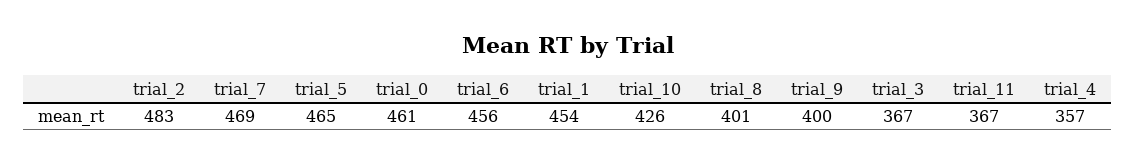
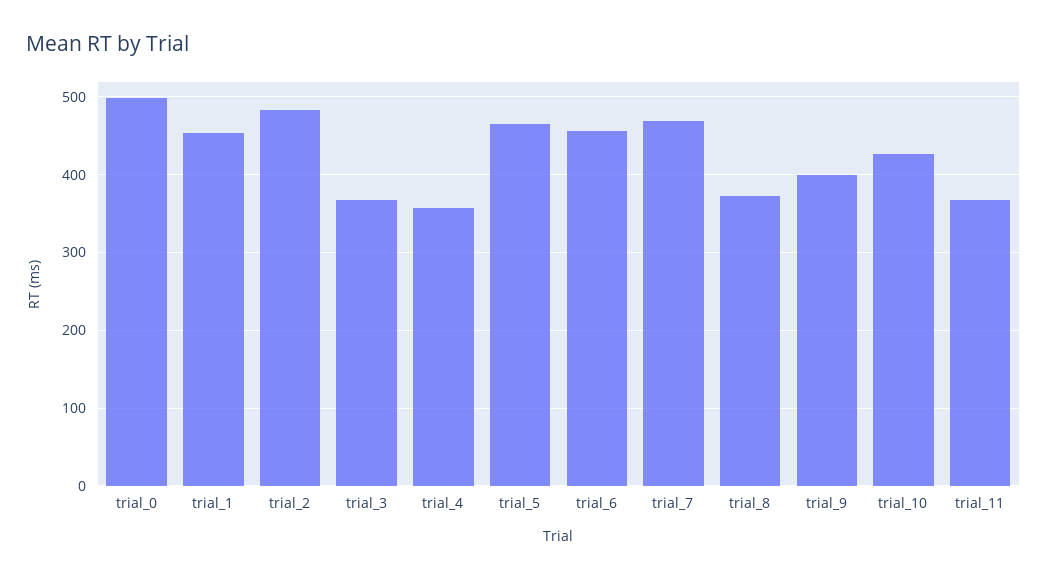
  {
    "trial_2": 483,
    "trial_7": 469,
    "trial_5": 465,
-   "trial_0": 461,
+   "trial_0": 500,
    "trial_6": 456,
    "trial_1": 454,
    "trial_10": 426,
-   "trial_8": 401,
+   "trial_8": 370,
    "trial_9": 400,
    "trial_3": 367,
    "trial_11": 367,
    "trial_4": 357
  }

